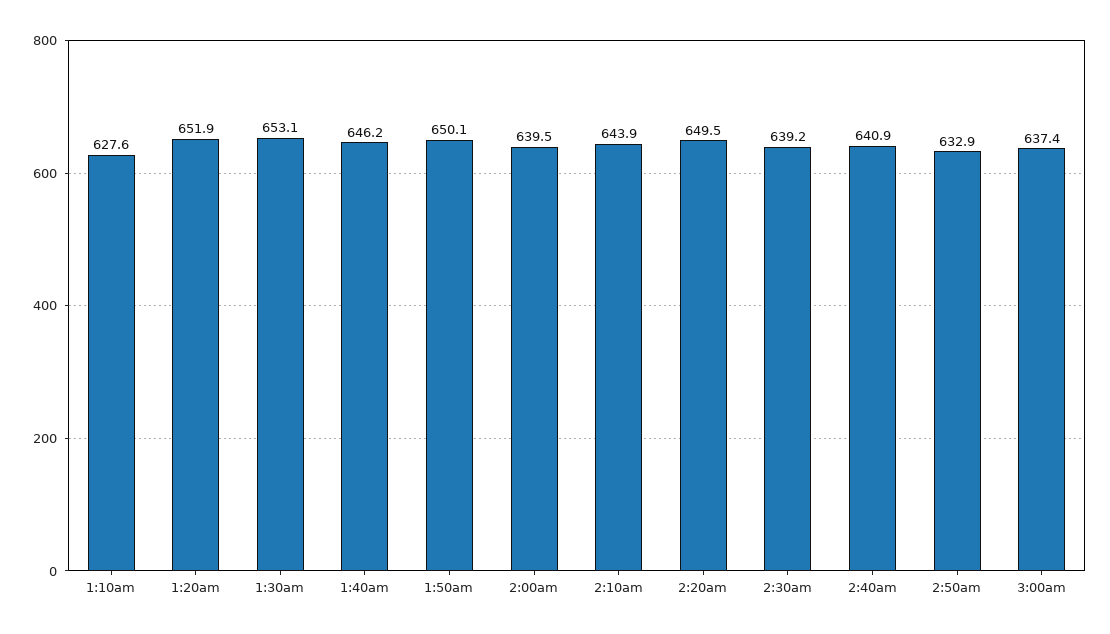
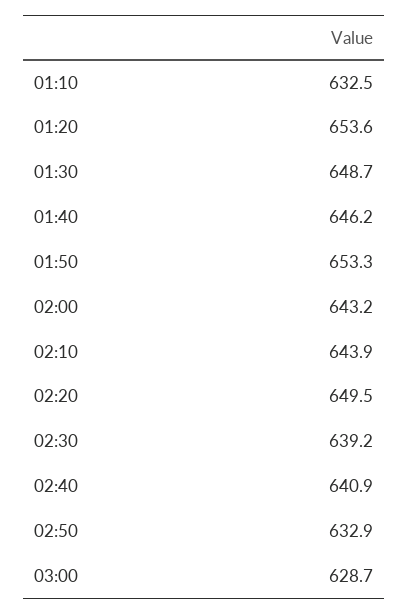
  {
-   "1:10am": 627.6,
+   "1:10am": 632.5,
-   "1:20am": 651.9,
+   "1:20am": 653.6,
-   "1:30am": 653.1,
+   "1:30am": 648.7,
    "1:40am": 646.2,
-   "1:50am": 650.1,
+   "1:50am": 653.3,
-   "2:00am": 639.5,
+   "2:00am": 643.2,
    "2:10am": 643.9,
    "2:20am": 649.5,
    "2:30am": 639.2,
    "2:40am": 640.9,
    "2:50am": 632.9,
-   "3:00am": 637.4
+   "3:00am": 628.7
  }

